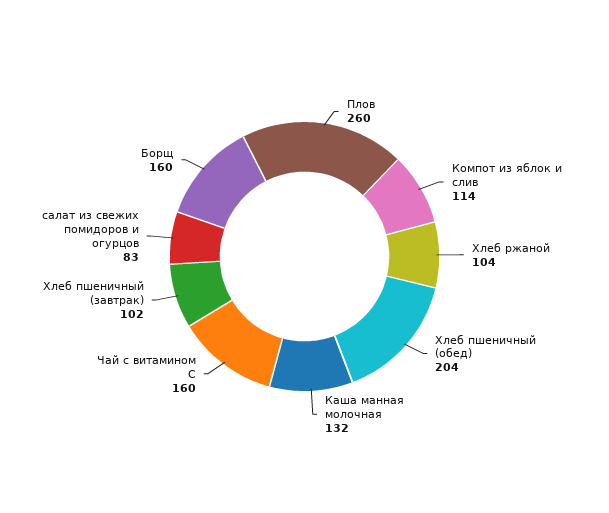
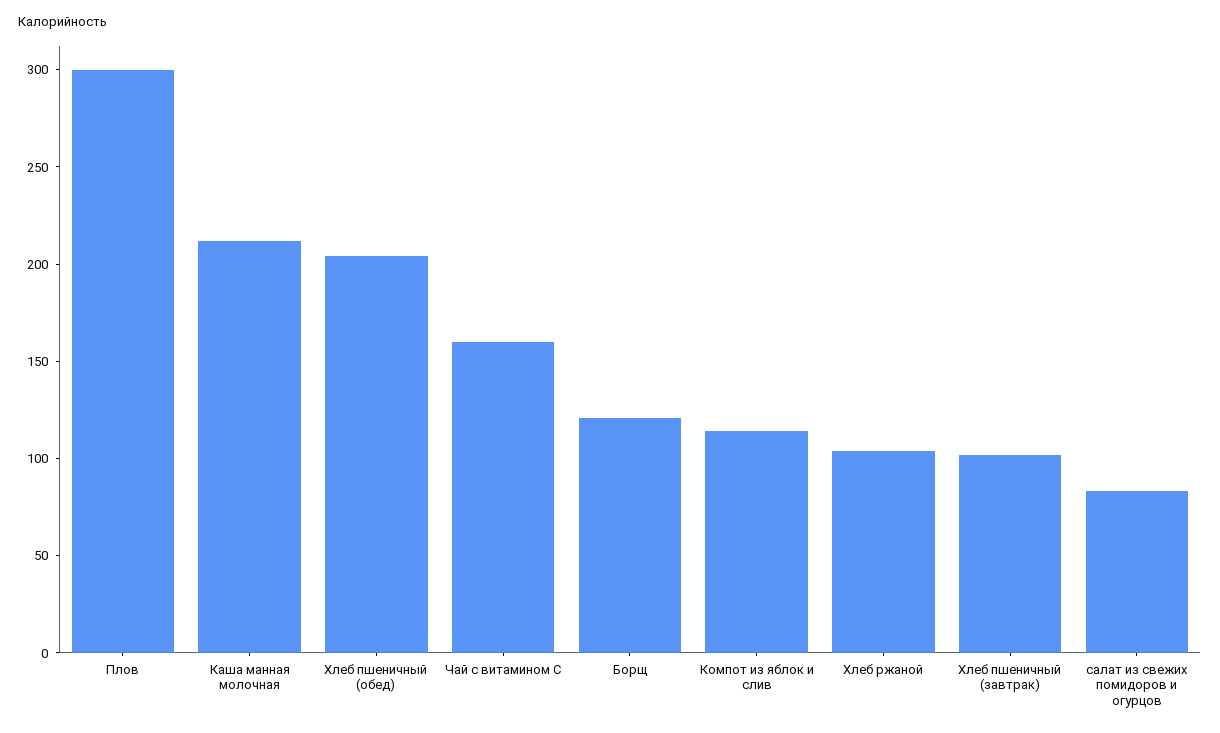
  {
-   "Плов": 260,
+   "Плов": 300,
    "Компот из яблок и слив": 114,
    "Хлеб ржаной": 104,
    "Хлеб пшеничный (обед)": 204,
-   "Каша манная молочная": 132,
+   "Каша манная молочная": 210,
    "Чай с витамином С": 160,
    "Хлеб пшеничный (завтрак)": 102,
    "салат из свежих помидоров и огурцов": 83,
-   "Борщ": 160
+   "Борщ": 120
  }

